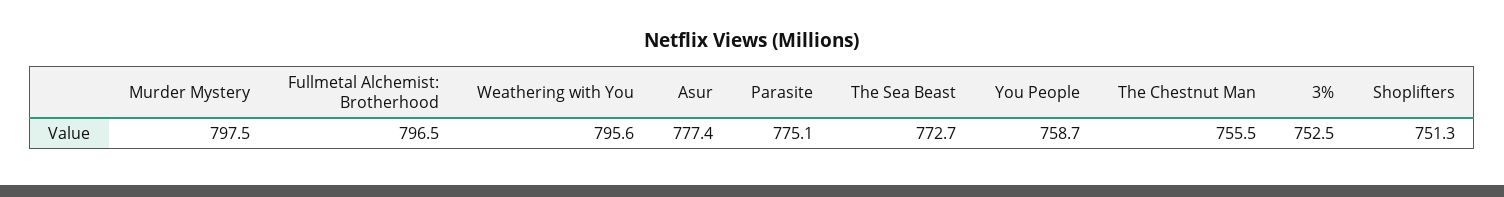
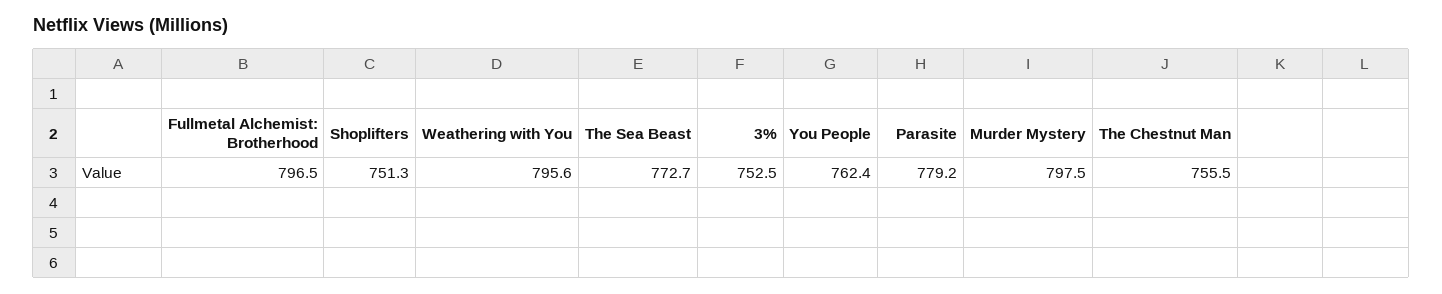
  {
    "Murder Mystery": 797.5,
    "Fullmetal Alchemist: Brotherhood": 796.5,
    "Weathering with You": 795.6,
-   "Asur": 777.4,
-   "Parasite": 775.1,
+   "Parasite": 779.2,
    "The Sea Beast": 772.7,
-   "You People": 758.7,
+   "You People": 762.4,
    "The Chestnut Man": 755.5,
    "3%": 752.5,
    "Shoplifters": 751.3
  }

